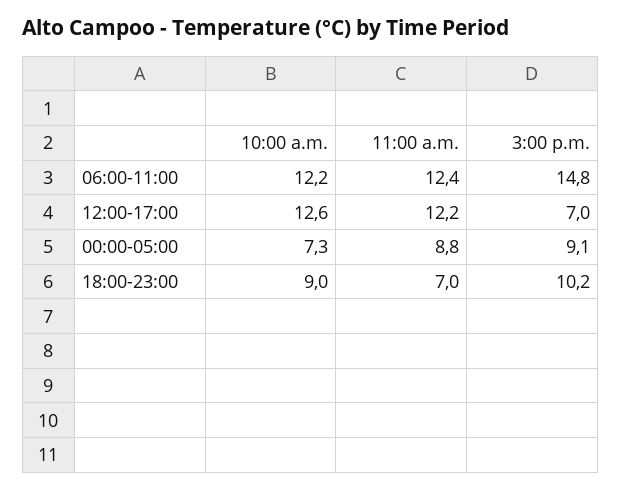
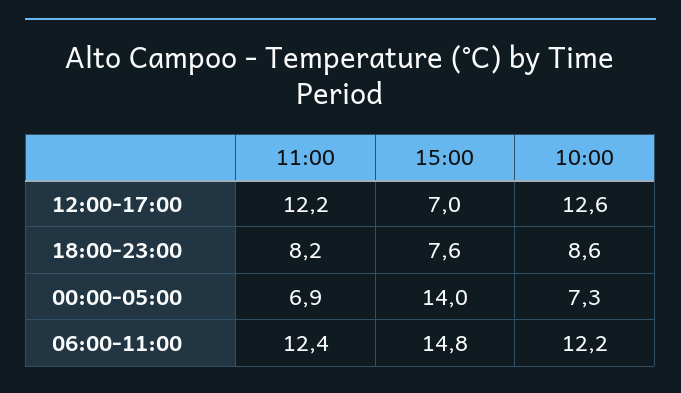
  {
    "10:00 a.m.": {
      "06:00-11:00": 12.2,
      "12:00-17:00": 12.6,
      "00:00-05:00": 7.3,
-     "18:00-23:00": 9
+     "18:00-23:00": 8.6
    },
    "11:00 a.m.": {
      "06:00-11:00": 12.4,
      "12:00-17:00": 12.2,
-     "00:00-05:00": 8.8,
+     "00:00-05:00": 6.9,
-     "18:00-23:00": 7
+     "18:00-23:00": 8.2
    },
    "3:00 p.m.": {
      "06:00-11:00": 14.8,
      "12:00-17:00": 7,
-     "00:00-05:00": 9.1,
+     "00:00-05:00": 14,
-     "18:00-23:00": 10.2
+     "18:00-23:00": 7.6
    }
  }

